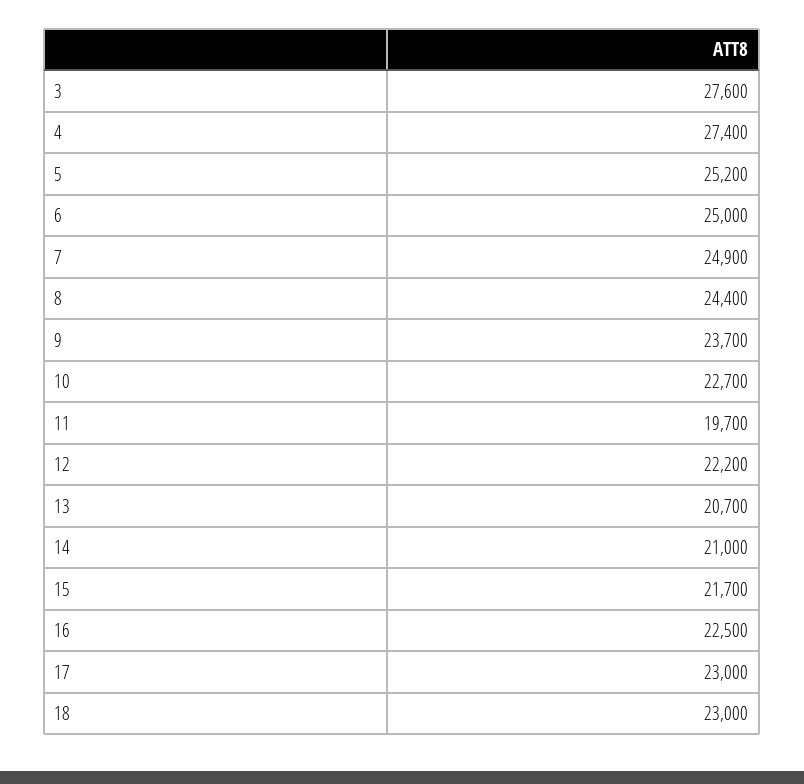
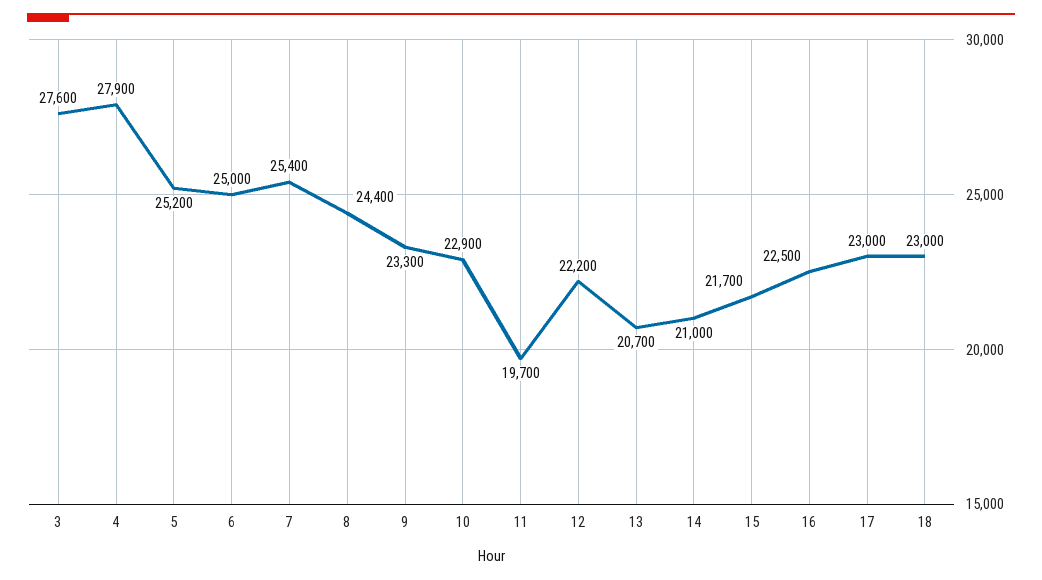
  {
    "3": 27600,
-   "4": 27400,
+   "4": 27900,
    "5": 25200,
    "6": 25000,
-   "7": 24900,
+   "7": 25400,
    "8": 24400,
-   "9": 23700,
+   "9": 23300,
-   "10": 22700,
+   "10": 22900,
    "11": 19700,
    "12": 22200,
    "13": 20700,
    "14": 21000,
    "15": 21700,
    "16": 22500,
    "17": 23000,
    "18": 23000
  }

